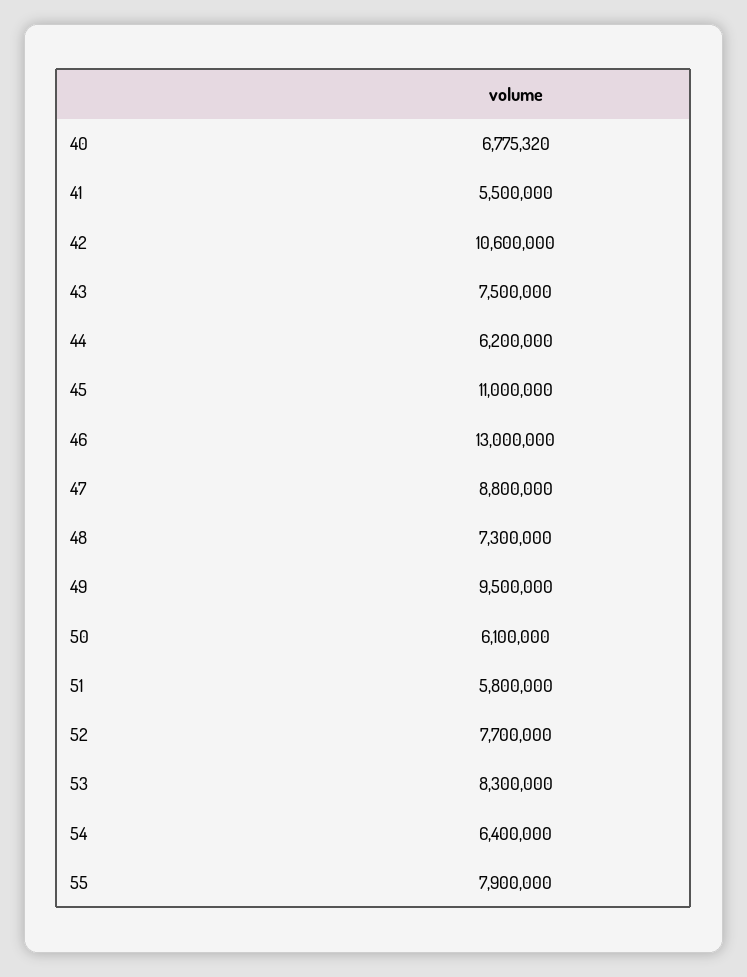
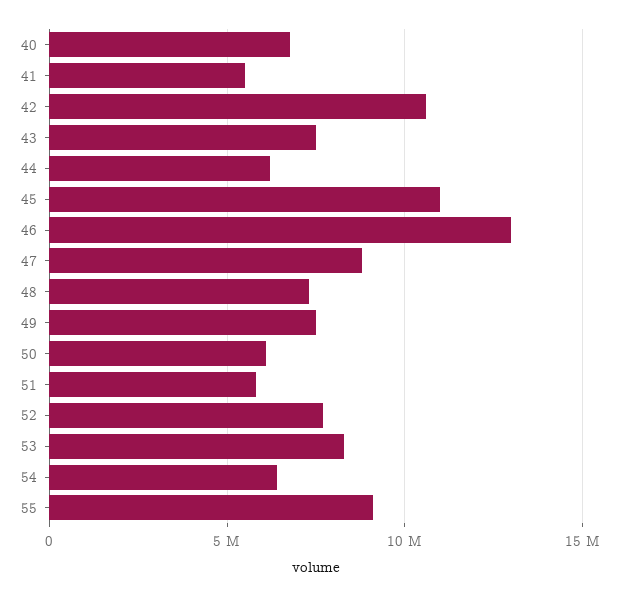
  {
    "40": 6775320,
    "41": 5500000,
    "42": 10600000,
    "43": 7500000,
    "44": 6200000,
    "45": 11000000,
    "46": 13000000,
    "47": 8800000,
    "48": 7300000,
-   "49": 9500000,
+   "49": 7500000,
    "50": 6100000,
    "51": 5800000,
    "52": 7700000,
    "53": 8300000,
    "54": 6400000,
-   "55": 7900000
+   "55": 9000000
  }

